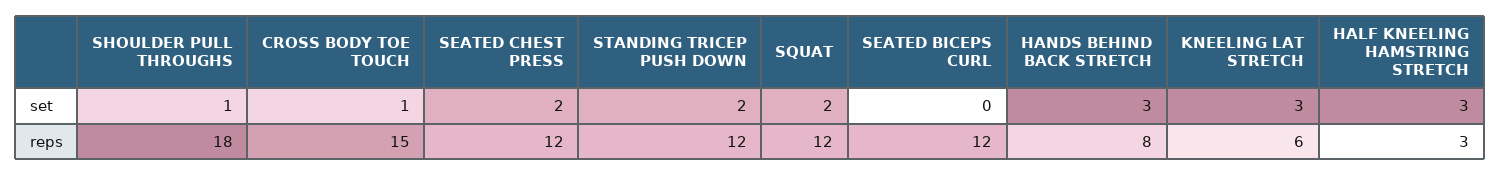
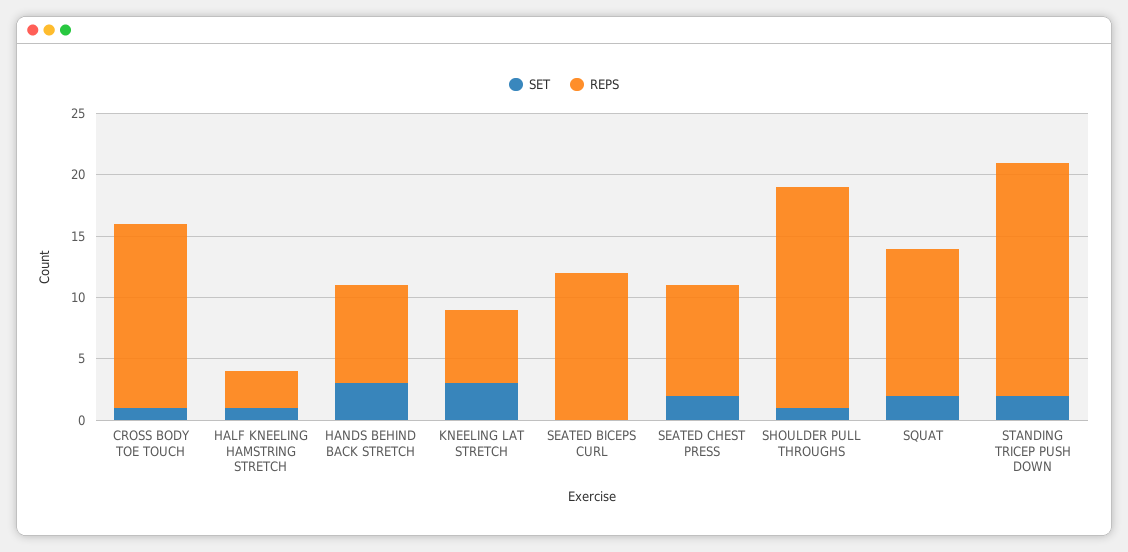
  {
    "set": {
      "SHOULDER PULL THROUGHS": 1,
      "CROSS BODY TOE TOUCH": 1,
      "SEATED CHEST PRESS": 2,
      "STANDING TRICEP PUSH DOWN": 2,
      "SQUAT": 2,
      "SEATED BICEPS CURL": 0,
      "HANDS BEHIND BACK STRETCH": 3,
      "KNEELING LAT STRETCH": 3,
-     "HALF KNEELING HAMSTRING STRETCH": 3
+     "HALF KNEELING HAMSTRING STRETCH": 1
    },
    "reps": {
      "SHOULDER PULL THROUGHS": 18,
      "CROSS BODY TOE TOUCH": 15,
-     "SEATED CHEST PRESS": 12,
+     "SEATED CHEST PRESS": 9,
-     "STANDING TRICEP PUSH DOWN": 12,
+     "STANDING TRICEP PUSH DOWN": 19,
      "SQUAT": 12,
      "SEATED BICEPS CURL": 12,
      "HANDS BEHIND BACK STRETCH": 8,
      "KNEELING LAT STRETCH": 6,
      "HALF KNEELING HAMSTRING STRETCH": 3
    }
  }

